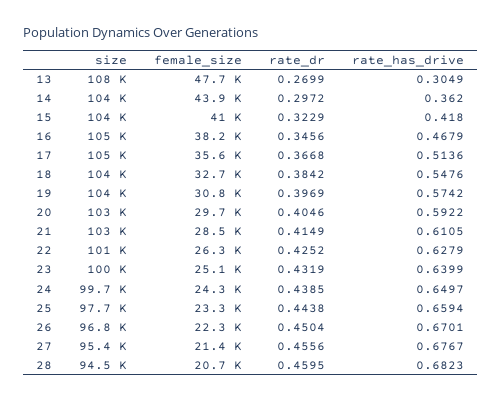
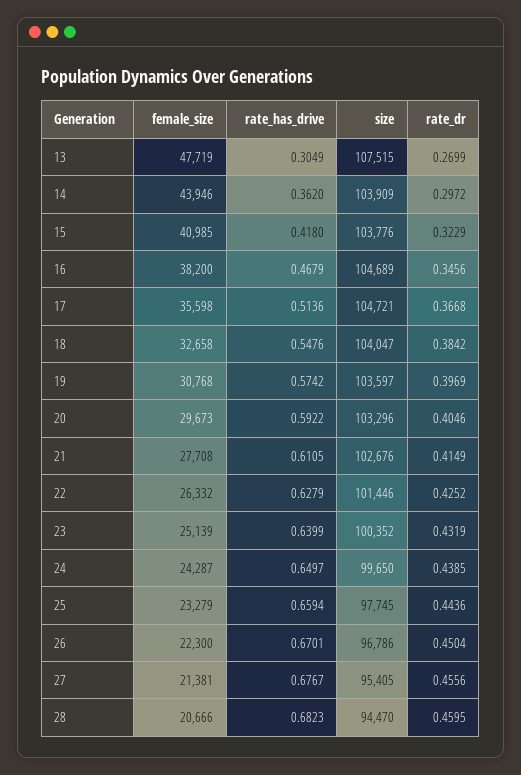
  {
    "size": {
      "13": 107515,
      "14": 103909,
      "15": 103776,
      "16": 104689,
      "17": 104721,
      "18": 104047,
      "19": 103597,
      "20": 103296,
      "21": 102676,
      "22": 101446,
      "23": 100352,
      "24": 99650,
      "25": 97745,
      "26": 96786,
      "27": 95405,
      "28": 94470
    },
    "female_size": {
      "13": 47719,
      "14": 43946,
      "15": 40985,
      "16": 38200,
      "17": 35598,
      "18": 32658,
      "19": 30768,
      "20": 29673,
-     "21": 28500,
+     "21": 27708,
      "22": 26332,
      "23": 25139,
      "24": 24287,
      "25": 23279,
      "26": 22300,
      "27": 21381,
      "28": 20666
    },
    "rate_dr": {
      "13": 0.2699,
      "14": 0.2972,
      "15": 0.3229,
      "16": 0.3456,
      "17": 0.3668,
      "18": 0.3842,
      "19": 0.3969,
      "20": 0.4046,
      "21": 0.4149,
      "22": 0.4252,
      "23": 0.4319,
      "24": 0.4385,
-     "25": 0.4438,
+     "25": 0.4436,
      "26": 0.4504,
      "27": 0.4556,
      "28": 0.4595
    },
    "rate_has_drive": {
      "13": 0.3049,
      "14": 0.362,
      "15": 0.418,
      "16": 0.4679,
      "17": 0.5136,
      "18": 0.5476,
      "19": 0.5742,
      "20": 0.5922,
      "21": 0.6105,
      "22": 0.6279,
      "23": 0.6399,
      "24": 0.6497,
      "25": 0.6594,
      "26": 0.6701,
      "27": 0.6767,
      "28": 0.6823
    }
  }

